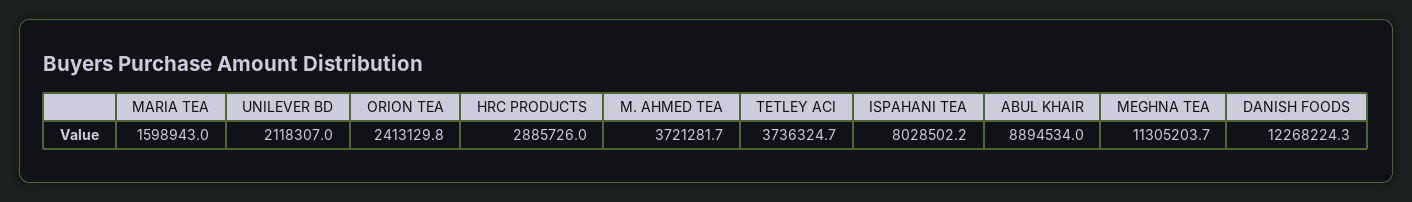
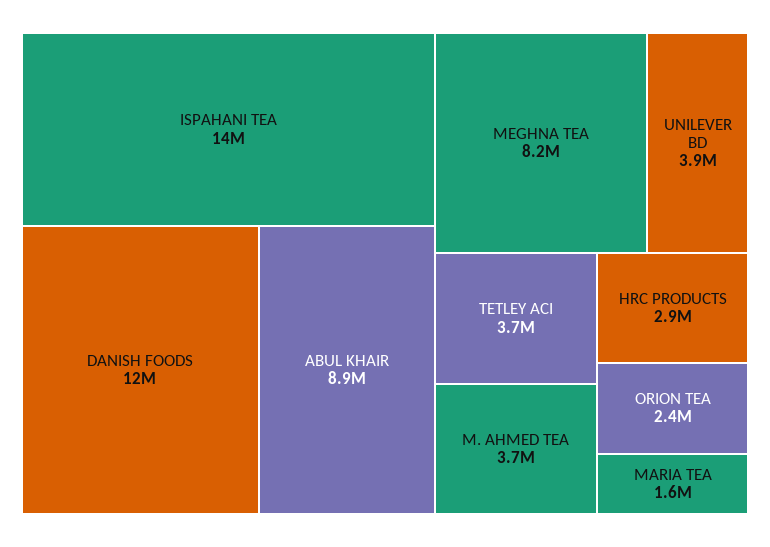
  {
    "MARIA TEA": 1598943,
-   "UNILEVER BD": 2118307,
+   "UNILEVER BD": 3900000,
    "ORION TEA": 2413129.8,
    "HRC PRODUCTS": 2885726,
    "M. AHMED TEA": 3721281.7,
    "TETLEY ACI": 3736324.7,
-   "ISPAHANI TEA": 8028502.2,
+   "ISPAHANI TEA": 14000000,
    "ABUL KHAIR": 8894534,
-   "MEGHNA TEA": 11305203.7,
+   "MEGHNA TEA": 8200000,
    "DANISH FOODS": 12268224.3
  }

